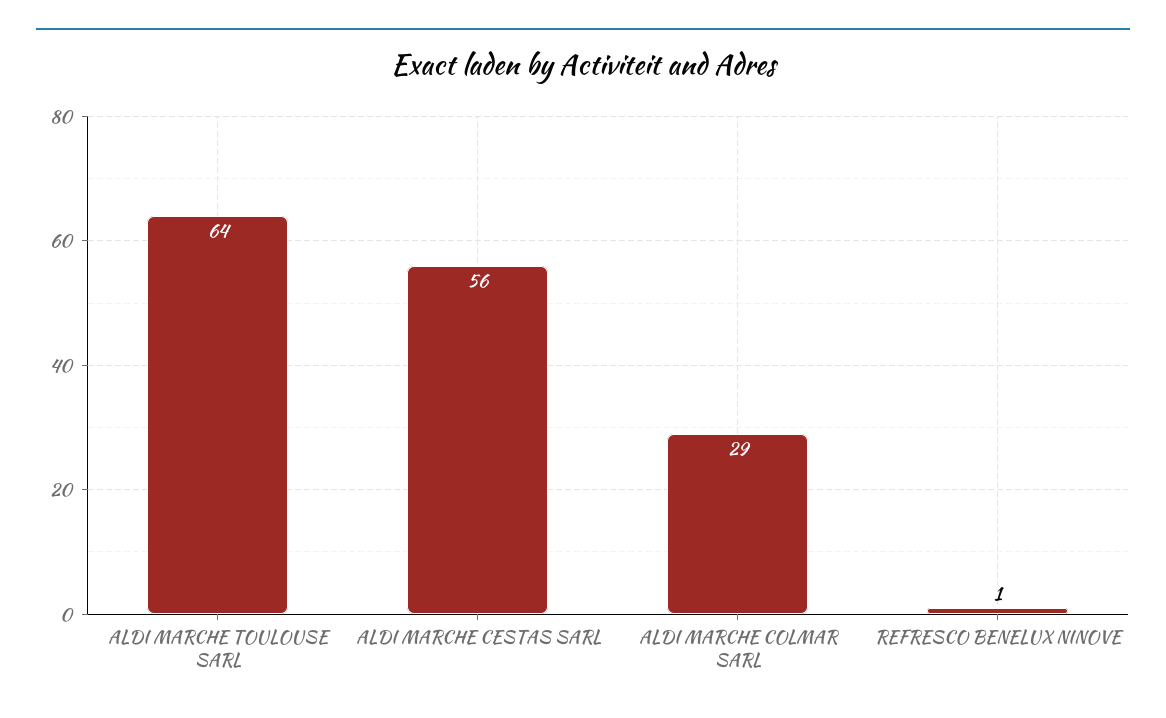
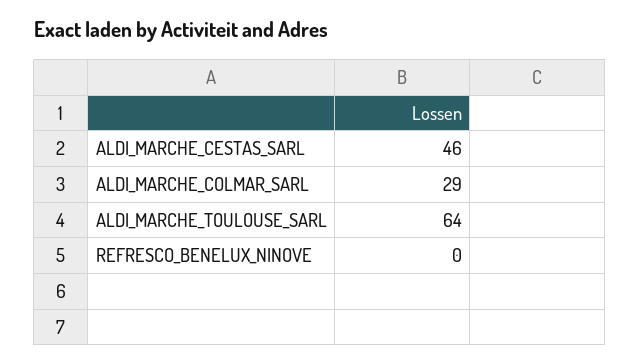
  {
    "ALDI MARCHE TOULOUSE SARL": 64,
-   "ALDI MARCHE CESTAS SARL": 56,
+   "ALDI MARCHE CESTAS SARL": 46,
    "ALDI MARCHE COLMAR SARL": 29,
-   "REFRESCO BENELUX NINOVE": 1
+   "REFRESCO BENELUX NINOVE": 0
  }

